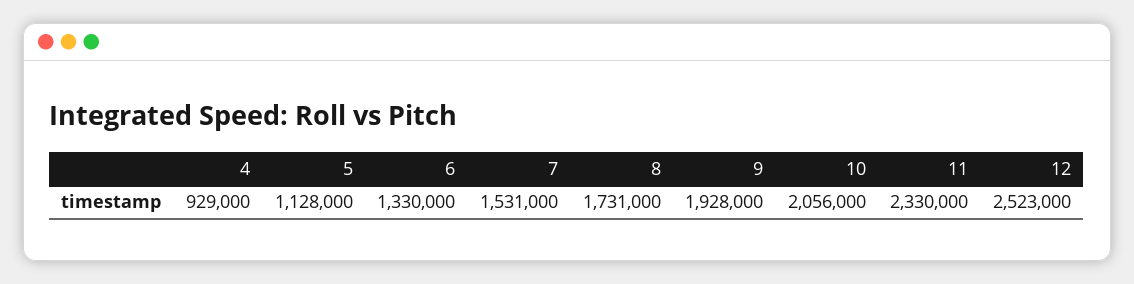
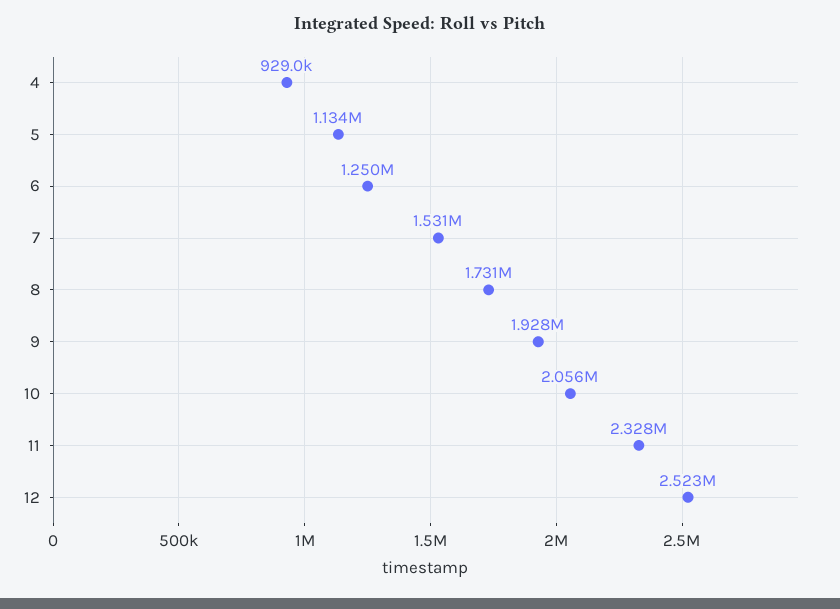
  {
    "4": 929000,
-   "5": 1128000,
+   "5": 1134000,
-   "6": 1330000,
+   "6": 1250000,
    "7": 1531000,
    "8": 1731000,
    "9": 1928000,
    "10": 2056000,
-   "11": 2330000,
+   "11": 2328000,
    "12": 2523000
  }

